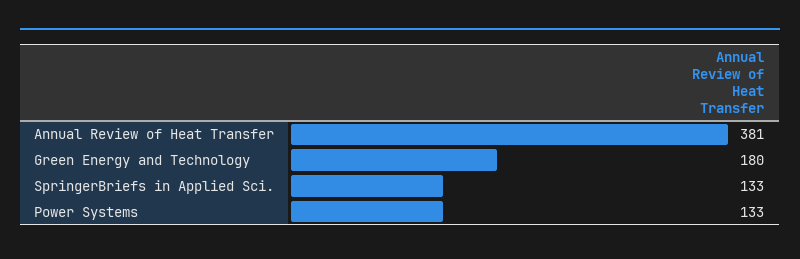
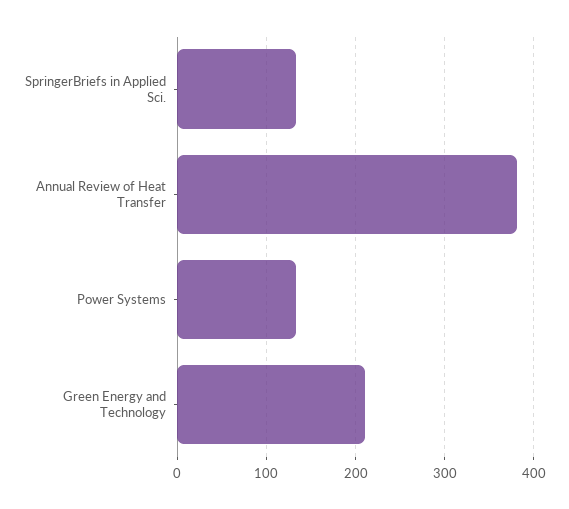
  {
    "Annual Review of Heat Transfer": 381,
-   "Green Energy and Technology": 180,
+   "Green Energy and Technology": 210,
    "SpringerBriefs in Applied Sci.": 133,
    "Power Systems": 133
  }

